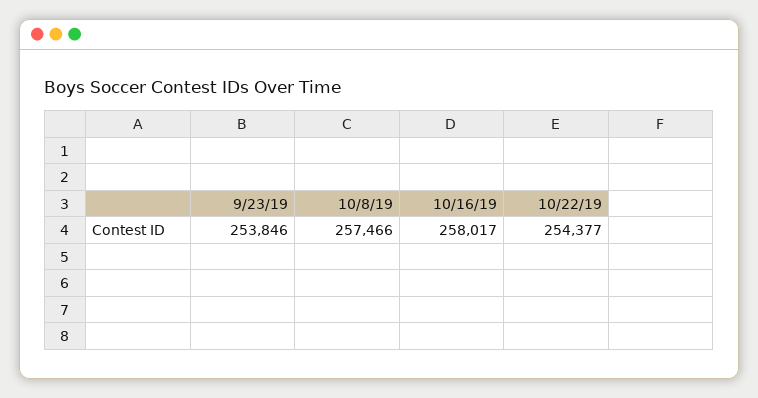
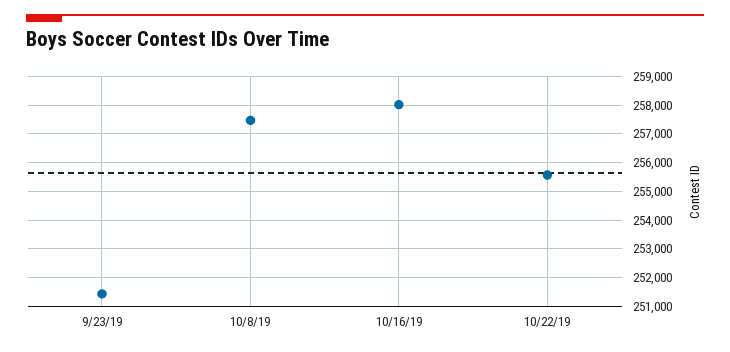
  {
-   "9/23/19": 253846,
+   "9/23/19": 251500,
    "10/8/19": 257466,
    "10/16/19": 258017,
-   "10/22/19": 254377
+   "10/22/19": 255500
  }

